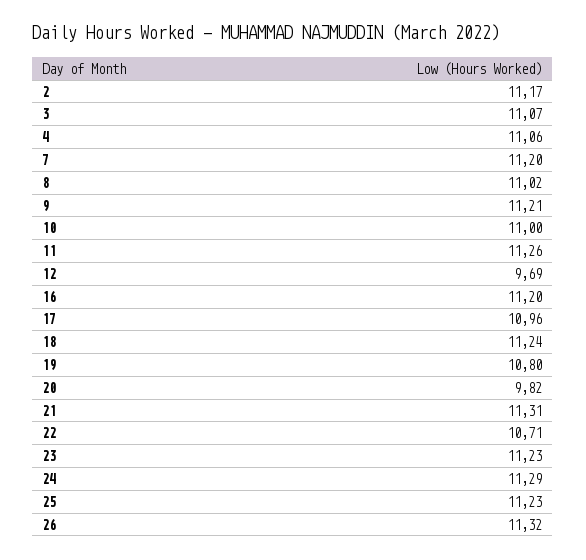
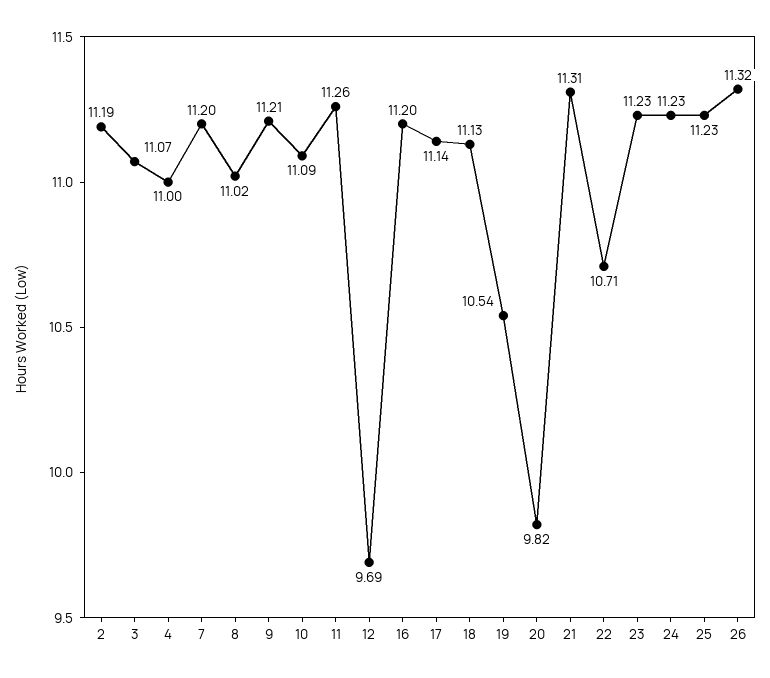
  {
-   "2": 11.17,
+   "2": 11.19,
    "3": 11.07,
-   "4": 11.06,
+   "4": 11,
    "7": 11.2,
    "8": 11.02,
    "9": 11.21,
-   "10": 11,
+   "10": 11.09,
    "11": 11.26,
    "12": 9.69,
    "16": 11.2,
-   "17": 10.96,
+   "17": 11.14,
-   "18": 11.24,
+   "18": 11.13,
-   "19": 10.8,
+   "19": 10.54,
    "20": 9.82,
    "21": 11.31,
    "22": 10.71,
    "23": 11.23,
-   "24": 11.29,
+   "24": 11.23,
    "25": 11.23,
    "26": 11.32
  }

